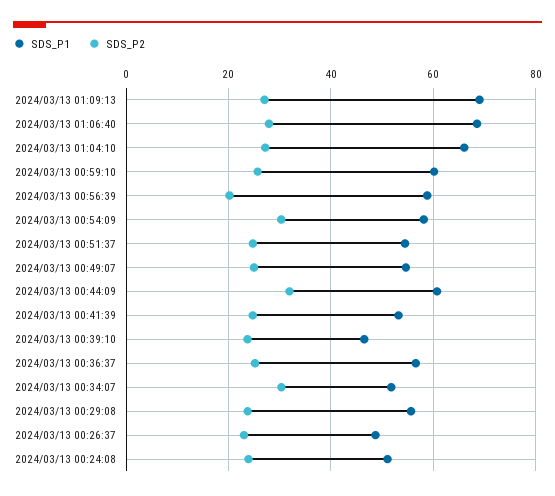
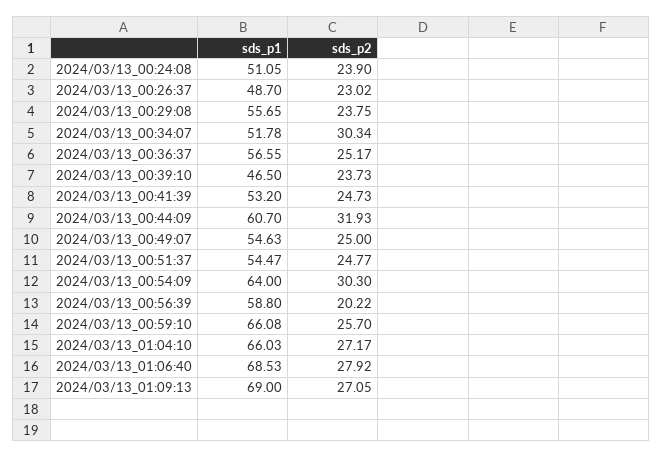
  {
    "SDS_P1": {
      "2024/03/13 01:09:13": 69,
      "2024/03/13 01:06:40": 68.53,
      "2024/03/13 01:04:10": 66.03,
-     "2024/03/13 00:59:10": 60,
+     "2024/03/13 00:59:10": 66.08,
      "2024/03/13 00:56:39": 58.8,
-     "2024/03/13 00:54:09": 58,
+     "2024/03/13 00:54:09": 64,
      "2024/03/13 00:51:37": 54.47,
      "2024/03/13 00:49:07": 54.63,
      "2024/03/13 00:44:09": 60.7,
      "2024/03/13 00:41:39": 53.2,
      "2024/03/13 00:39:10": 46.5,
      "2024/03/13 00:36:37": 56.55,
      "2024/03/13 00:34:07": 51.78,
      "2024/03/13 00:29:08": 55.65,
      "2024/03/13 00:26:37": 48.7,
      "2024/03/13 00:24:08": 51.05
    },
    "SDS_P2": {
      "2024/03/13 01:09:13": 27.05,
      "2024/03/13 01:06:40": 27.92,
      "2024/03/13 01:04:10": 27.17,
      "2024/03/13 00:59:10": 25.7,
      "2024/03/13 00:56:39": 20.22,
      "2024/03/13 00:54:09": 30.3,
      "2024/03/13 00:51:37": 24.77,
      "2024/03/13 00:49:07": 25,
      "2024/03/13 00:44:09": 31.93,
      "2024/03/13 00:41:39": 24.73,
      "2024/03/13 00:39:10": 23.73,
      "2024/03/13 00:36:37": 25.17,
      "2024/03/13 00:34:07": 30.34,
      "2024/03/13 00:29:08": 23.75,
      "2024/03/13 00:26:37": 23.02,
      "2024/03/13 00:24:08": 23.9
    }
  }

